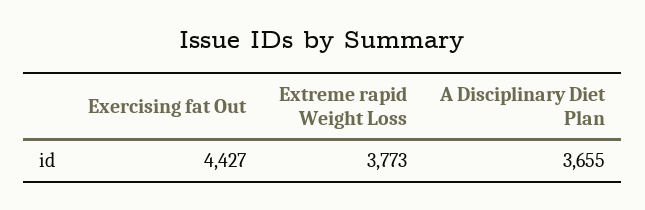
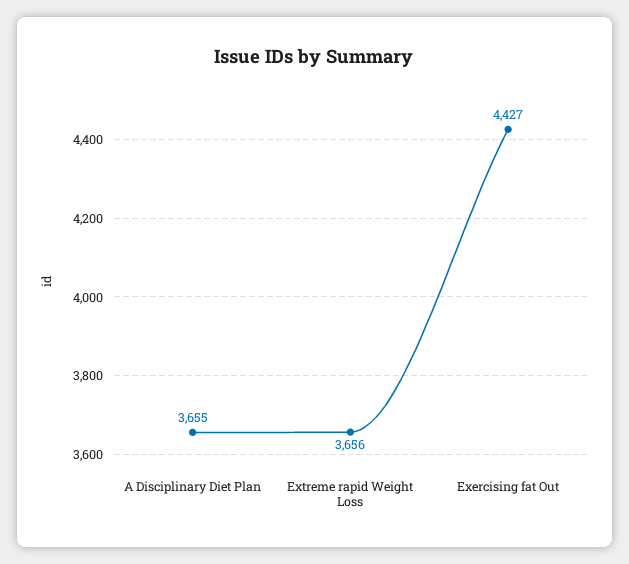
  {
    "Exercising fat Out": 4427,
-   "Extreme rapid Weight Loss": 3773,
+   "Extreme rapid Weight Loss": 3656,
    "A Disciplinary Diet Plan": 3655
  }

